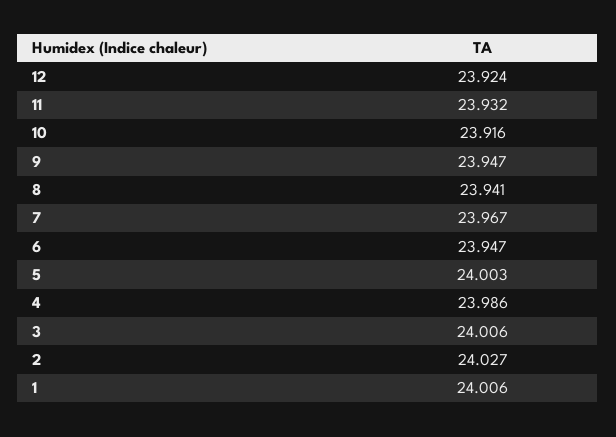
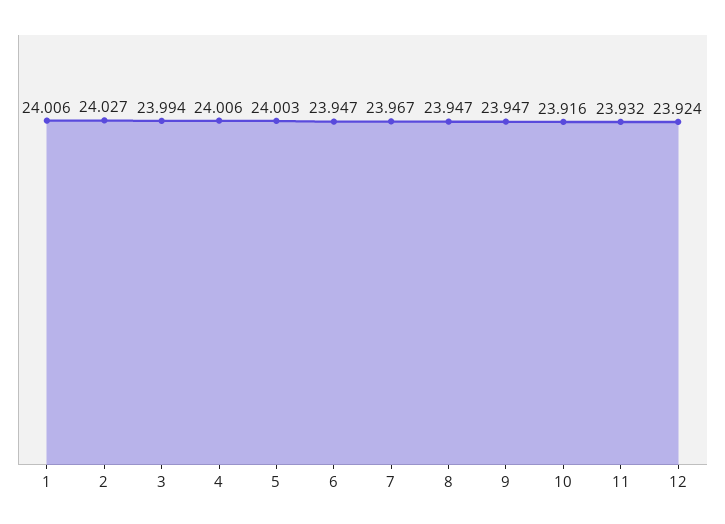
  {
    "12": 23.924,
    "11": 23.932,
    "10": 23.916,
    "9": 23.947,
-   "8": 23.941,
+   "8": 23.947,
    "7": 23.967,
    "6": 23.947,
    "5": 24.003,
-   "4": 23.986,
+   "4": 24.006,
-   "3": 24.006,
+   "3": 23.994,
    "2": 24.027,
    "1": 24.006
  }

